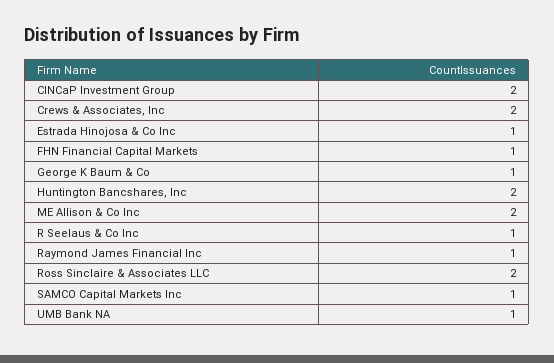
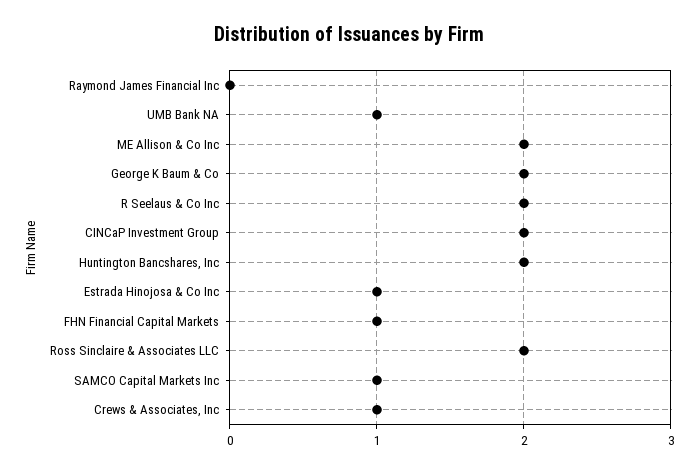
  {
    "CINCaP Investment Group": 2,
-   "Crews & Associates, Inc": 2,
+   "Crews & Associates, Inc": 1,
    "Estrada Hinojosa & Co Inc": 1,
    "FHN Financial Capital Markets": 1,
-   "George K Baum & Co": 1,
+   "George K Baum & Co": 2,
    "Huntington Bancshares, Inc": 2,
    "ME Allison & Co Inc": 2,
-   "R Seelaus & Co Inc": 1,
+   "R Seelaus & Co Inc": 2,
-   "Raymond James Financial Inc": 1,
+   "Raymond James Financial Inc": 0,
    "Ross Sinclaire & Associates LLC": 2,
    "SAMCO Capital Markets Inc": 1,
    "UMB Bank NA": 1
  }

